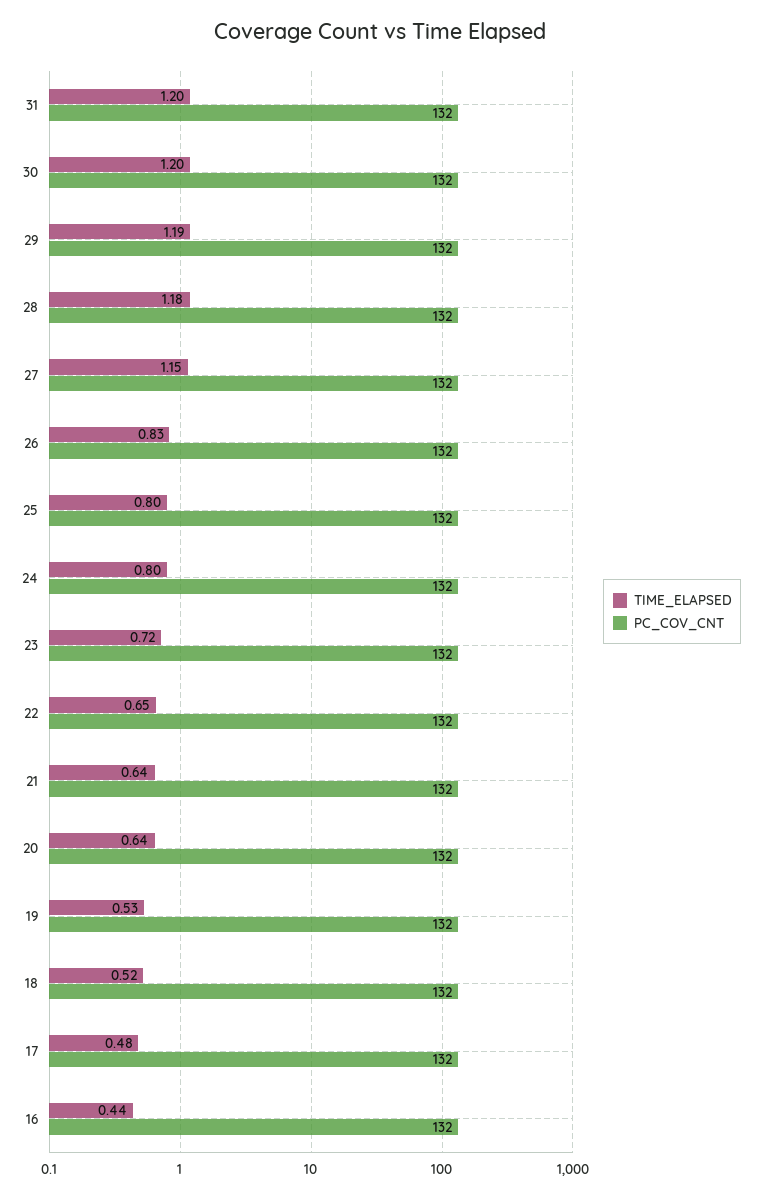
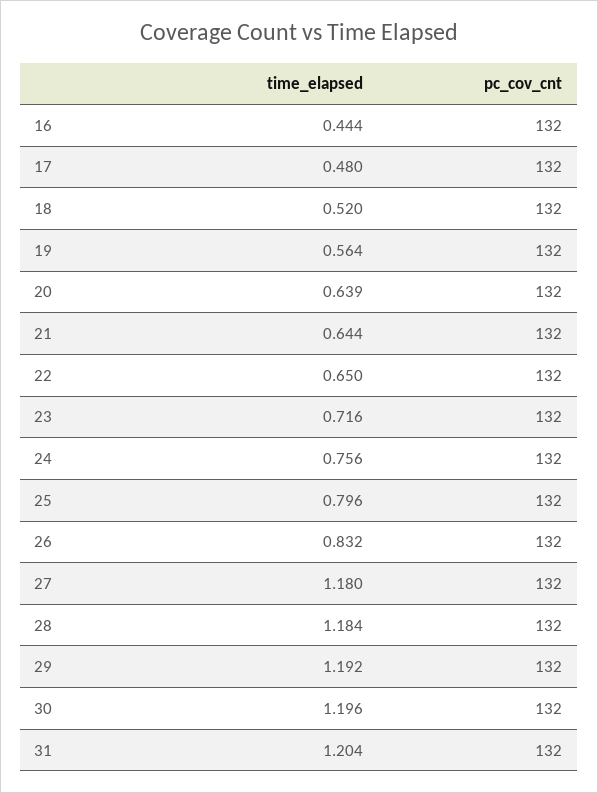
  {
    "TIME_ELAPSED": {
      "31": 1.204,
      "30": 1.196,
      "29": 1.192,
      "28": 1.184,
-     "27": 1.15,
+     "27": 1.18,
      "26": 0.832,
      "25": 0.796,
-     "24": 0.8,
+     "24": 0.756,
      "23": 0.716,
      "22": 0.65,
      "21": 0.644,
      "20": 0.639,
-     "19": 0.53,
+     "19": 0.564,
      "18": 0.52,
      "17": 0.48,
      "16": 0.444
    },
    "PC_COV_CNT": {
      "31": 132,
      "30": 132,
      "29": 132,
      "28": 132,
      "27": 132,
      "26": 132,
      "25": 132,
      "24": 132,
      "23": 132,
      "22": 132,
      "21": 132,
      "20": 132,
      "19": 132,
      "18": 132,
      "17": 132,
      "16": 132
    }
  }

